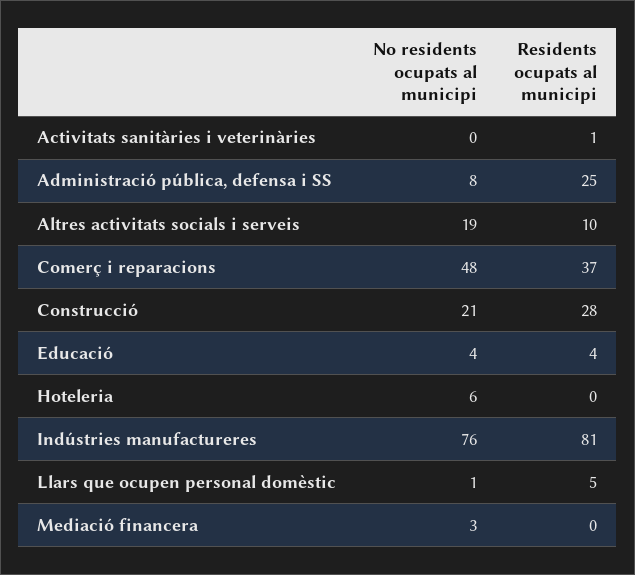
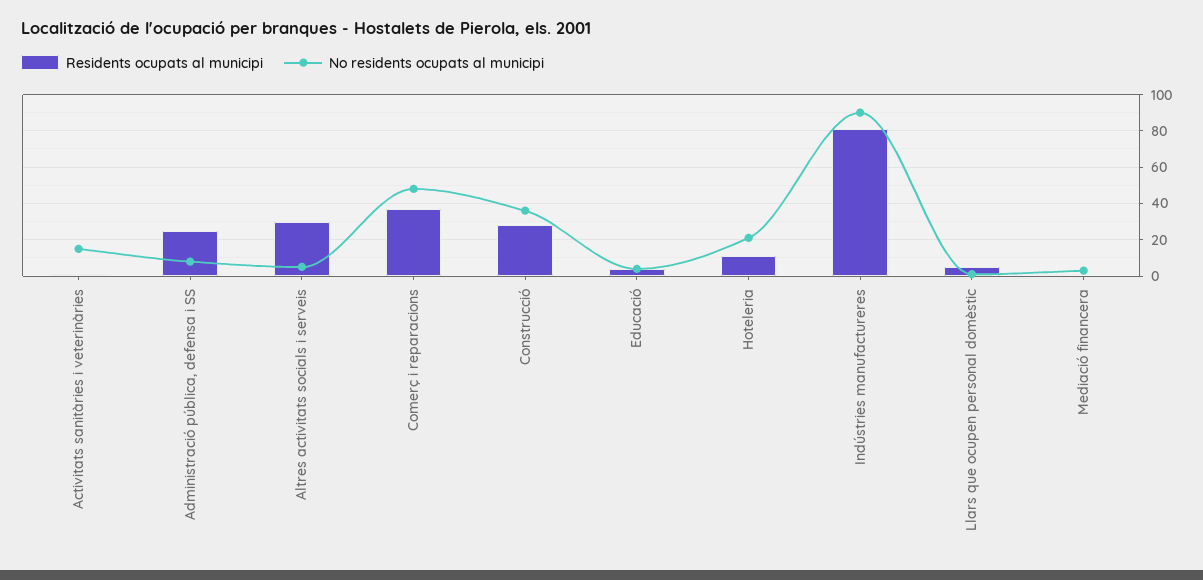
  {
    "No residents ocupats al municipi": {
-     "Activitats sanitàries i veterinàries": 0,
+     "Activitats sanitàries i veterinàries": 15,
      "Administració pública, defensa i SS": 8,
-     "Altres activitats socials i serveis": 19,
+     "Altres activitats socials i serveis": 5,
      "Comerç i reparacions": 48,
-     "Construcció": 21,
+     "Construcció": 35,
      "Educació": 4,
-     "Hoteleria": 6,
+     "Hoteleria": 20,
-     "Indústries manufactureres": 76,
+     "Indústries manufactureres": 90,
      "Llars que ocupen personal domèstic": 1,
      "Mediació financera": 3
    },
    "Residents ocupats al municipi": {
      "Activitats sanitàries i veterinàries": 1,
      "Administració pública, defensa i SS": 25,
-     "Altres activitats socials i serveis": 10,
+     "Altres activitats socials i serveis": 30,
      "Comerç i reparacions": 37,
      "Construcció": 28,
      "Educació": 4,
-     "Hoteleria": 0,
+     "Hoteleria": 10,
      "Indústries manufactureres": 81,
      "Llars que ocupen personal domèstic": 5,
      "Mediació financera": 0
    }
  }

